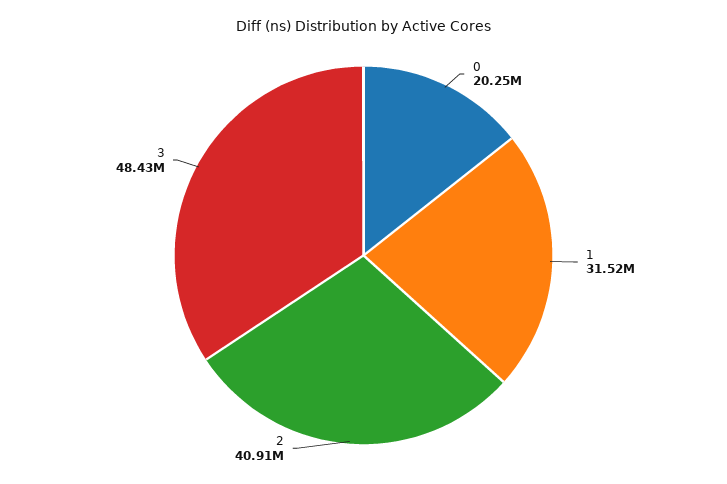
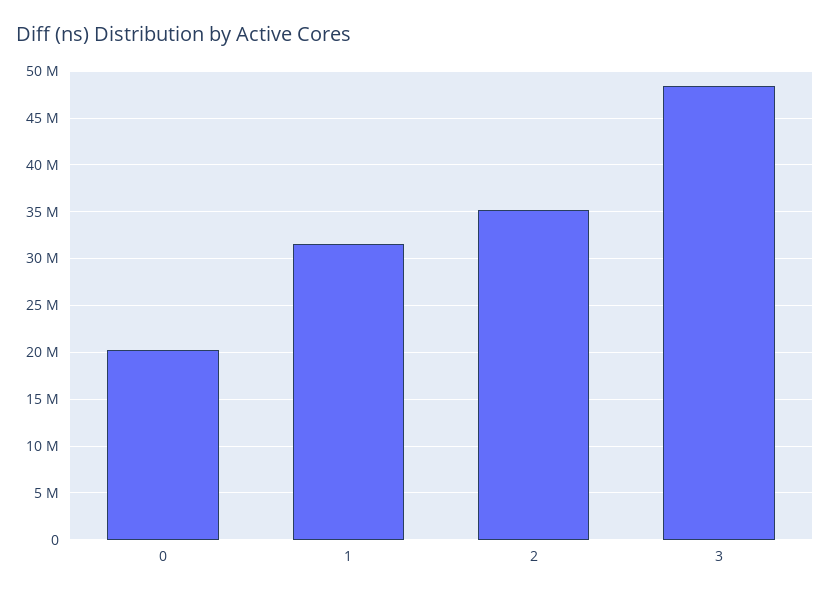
  {
    "0": 20250000,
    "1": 31520000,
-   "2": 40910000,
+   "2": 35000000,
    "3": 48430000
  }

